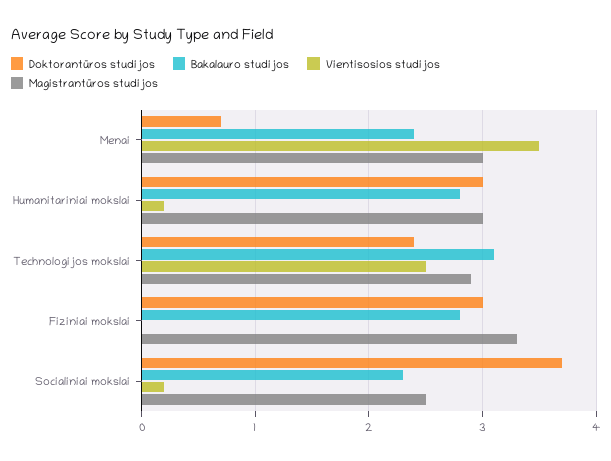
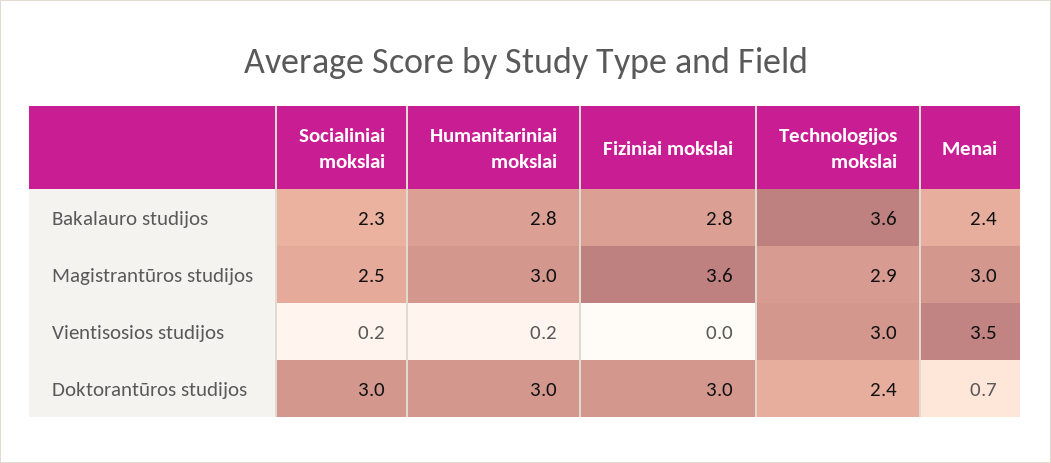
  {
    "Doktorantūros studijos": {
      "Menai": 0.7,
      "Humanitariniai mokslai": 3,
      "Technologijos mokslai": 2.4,
      "Fiziniai mokslai": 3,
-     "Socialiniai mokslai": 3.7
+     "Socialiniai mokslai": 3
    },
    "Bakalauro studijos": {
      "Menai": 2.4,
      "Humanitariniai mokslai": 2.8,
-     "Technologijos mokslai": 3.1,
+     "Technologijos mokslai": 3.6,
      "Fiziniai mokslai": 2.8,
      "Socialiniai mokslai": 2.3
    },
    "Vientisosios studijos": {
      "Menai": 3.5,
      "Humanitariniai mokslai": 0.2,
-     "Technologijos mokslai": 2.5,
+     "Technologijos mokslai": 3,
      "Fiziniai mokslai": 0,
      "Socialiniai mokslai": 0.2
    },
    "Magistrantūros studijos": {
      "Menai": 3,
      "Humanitariniai mokslai": 3,
      "Technologijos mokslai": 2.9,
-     "Fiziniai mokslai": 3.3,
+     "Fiziniai mokslai": 3.6,
      "Socialiniai mokslai": 2.5
    }
  }

